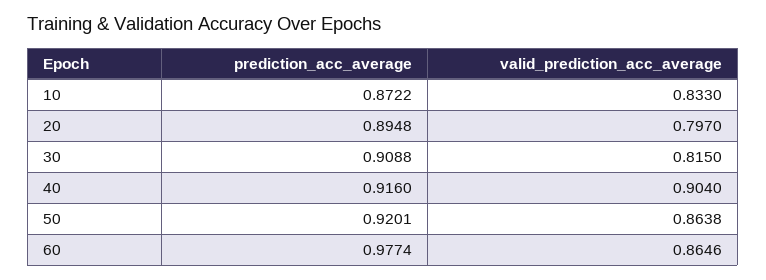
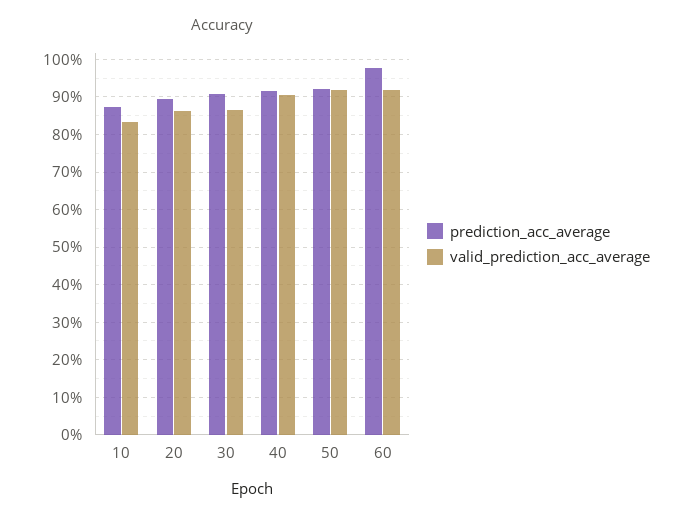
  {
    "prediction_acc_average": {
      "10": 0.8722,
      "20": 0.8948,
      "30": 0.9088,
      "40": 0.916,
      "50": 0.9201,
      "60": 0.9774
    },
    "valid_prediction_acc_average": {
      "10": 0.833,
-     "20": 0.797,
+     "20": 0.86,
-     "30": 0.815,
+     "30": 0.86,
      "40": 0.904,
-     "50": 0.8638,
+     "50": 0.92,
-     "60": 0.8646
+     "60": 0.92
    }
  }

